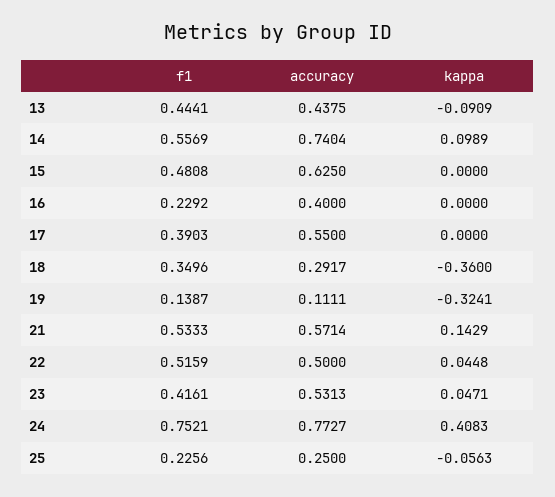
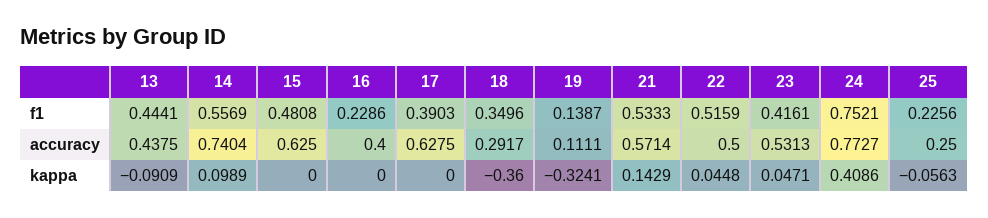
  {
    "f1": {
      "13": 0.4441,
      "14": 0.5569,
      "15": 0.4808,
-     "16": 0.2292,
+     "16": 0.2286,
      "17": 0.3903,
      "18": 0.3496,
      "19": 0.1387,
      "21": 0.5333,
      "22": 0.5159,
      "23": 0.4161,
      "24": 0.7521,
      "25": 0.2256
    },
    "accuracy": {
      "13": 0.4375,
      "14": 0.7404,
      "15": 0.625,
      "16": 0.4,
-     "17": 0.55,
+     "17": 0.6275,
      "18": 0.2917,
      "19": 0.1111,
      "21": 0.5714,
      "22": 0.5,
      "23": 0.5313,
      "24": 0.7727,
      "25": 0.25
    },
    "kappa": {
      "13": -0.0909,
      "14": 0.0989,
      "15": 0,
      "16": 0,
      "17": 0,
      "18": -0.36,
      "19": -0.3241,
      "21": 0.1429,
      "22": 0.0448,
      "23": 0.0471,
-     "24": 0.4083,
+     "24": 0.4086,
      "25": -0.0563
    }
  }

